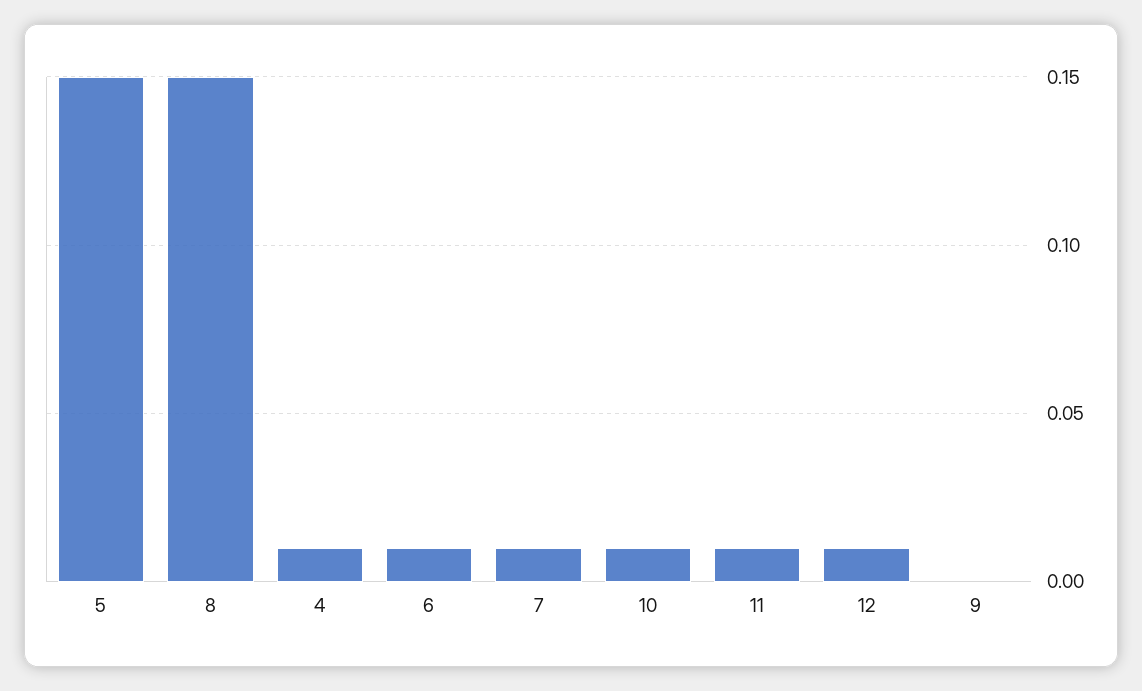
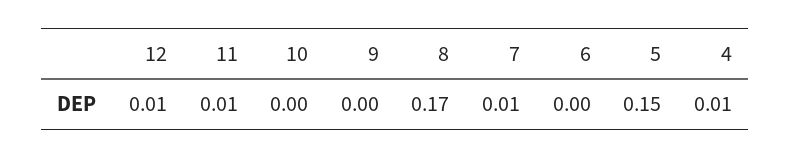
  {
    "5": 0.15,
-   "8": 0.15,
+   "8": 0.17,
    "4": 0.01,
-   "6": 0.01,
+   "6": 0,
    "7": 0.01,
-   "10": 0.01,
+   "10": 0,
    "11": 0.01,
    "12": 0.01,
    "9": 0
  }

